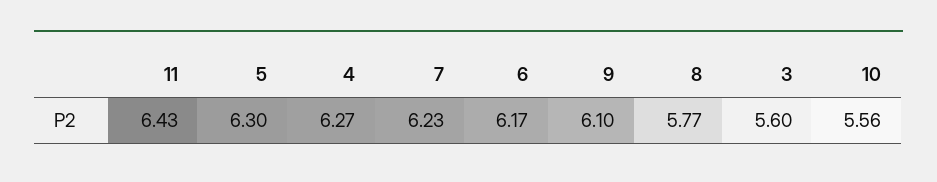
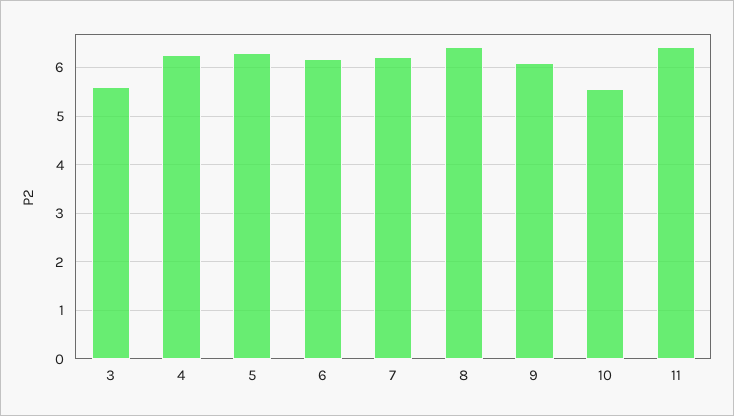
  {
    "11": 6.43,
    "5": 6.3,
    "4": 6.27,
    "7": 6.23,
    "6": 6.17,
    "9": 6.1,
-   "8": 5.77,
+   "8": 6.4,
    "3": 5.6,
    "10": 5.56
  }

